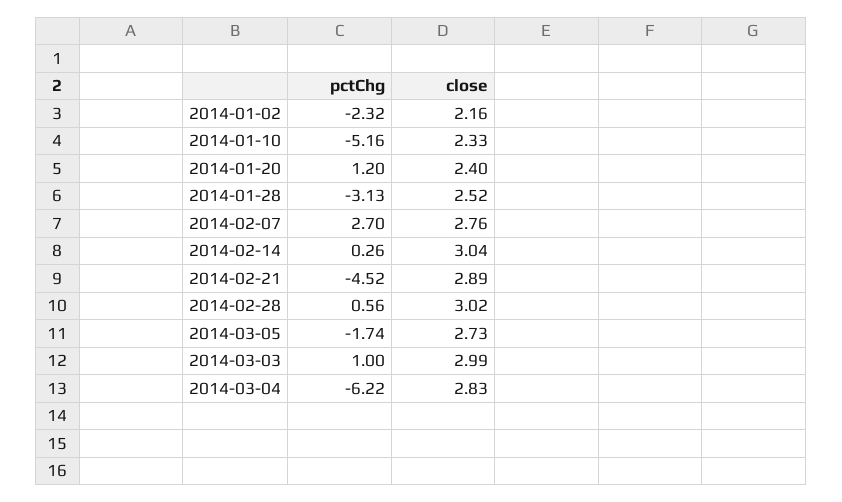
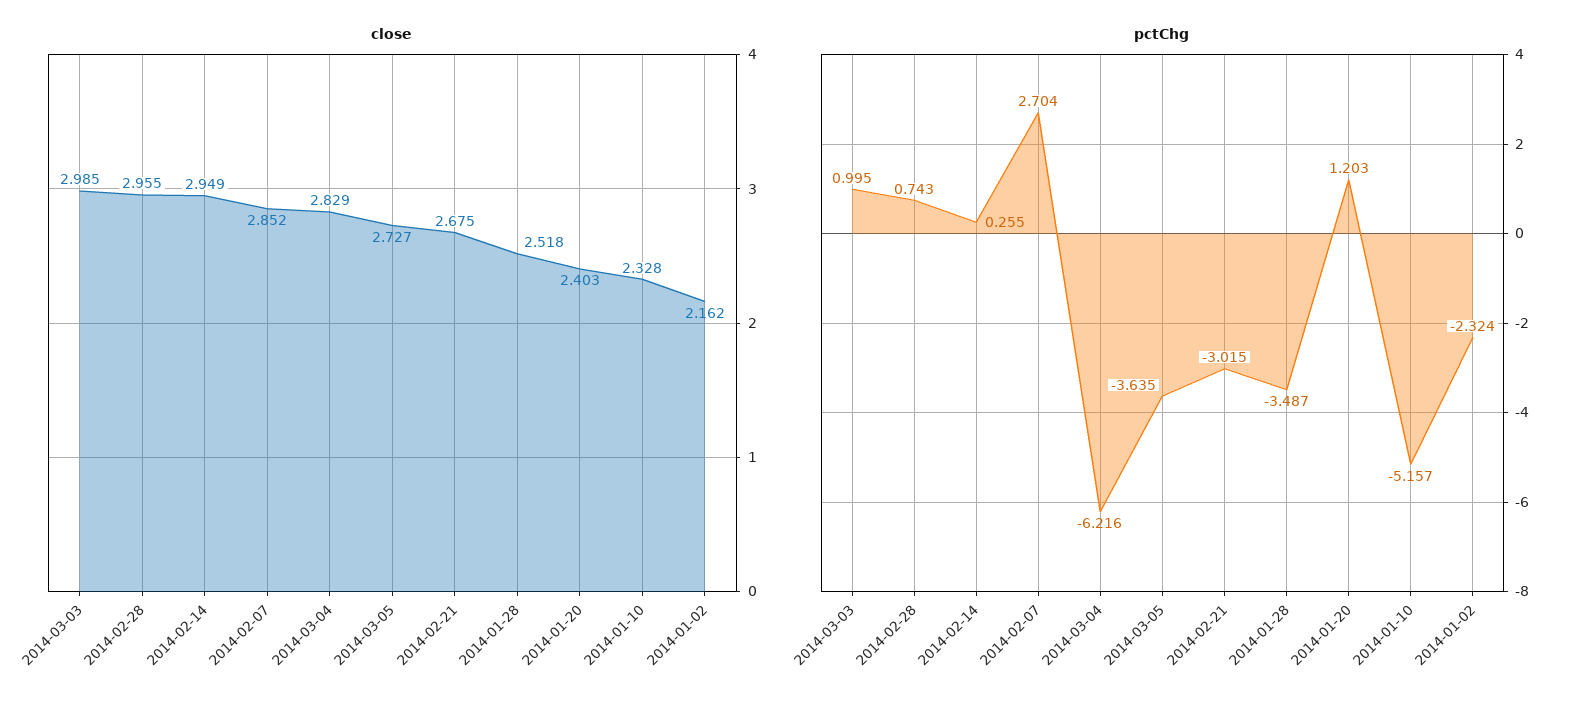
  {
    "pctChg": {
      "2014-01-02": -2.324,
      "2014-01-10": -5.157,
      "2014-01-20": 1.203,
-     "2014-01-28": -3.13,
+     "2014-01-28": -3.487,
      "2014-02-07": 2.704,
      "2014-02-14": 0.255,
-     "2014-02-21": -4.52,
+     "2014-02-21": -3.015,
-     "2014-02-28": 0.56,
+     "2014-02-28": 0.743,
-     "2014-03-05": -1.74,
+     "2014-03-05": -3.635,
      "2014-03-03": 0.995,
      "2014-03-04": -6.216
    },
    "close": {
      "2014-01-02": 2.162,
      "2014-01-10": 2.328,
      "2014-01-20": 2.403,
      "2014-01-28": 2.518,
-     "2014-02-07": 2.76,
+     "2014-02-07": 2.852,
-     "2014-02-14": 3.04,
+     "2014-02-14": 2.949,
-     "2014-02-21": 2.89,
+     "2014-02-21": 2.675,
-     "2014-02-28": 3.02,
+     "2014-02-28": 2.955,
      "2014-03-05": 2.727,
      "2014-03-03": 2.985,
      "2014-03-04": 2.829
    }
  }

